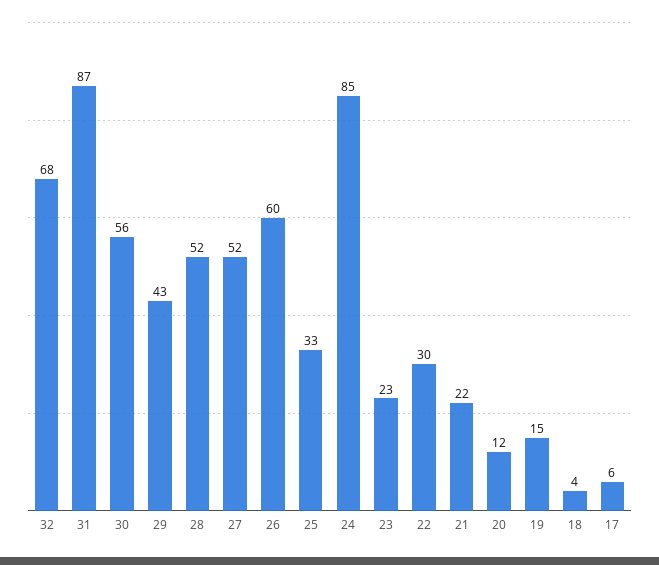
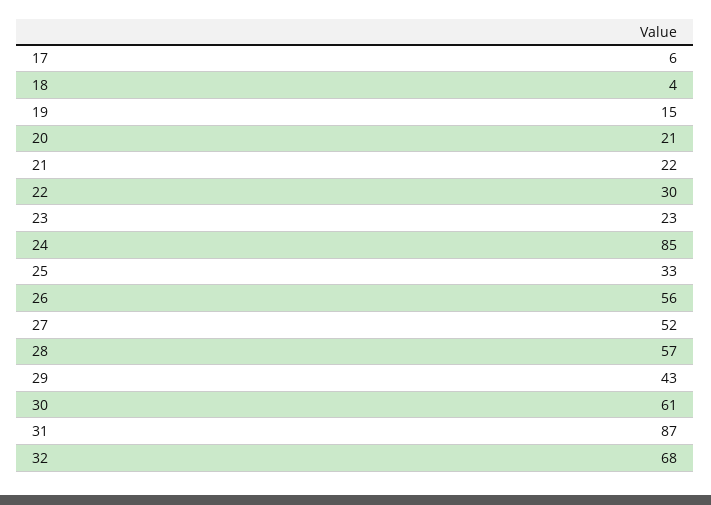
  {
    "32": 68,
    "31": 87,
-   "30": 56,
+   "30": 61,
    "29": 43,
-   "28": 52,
+   "28": 57,
    "27": 52,
-   "26": 60,
+   "26": 56,
    "25": 33,
    "24": 85,
    "23": 23,
    "22": 30,
    "21": 22,
-   "20": 12,
+   "20": 21,
    "19": 15,
    "18": 4,
    "17": 6
  }

